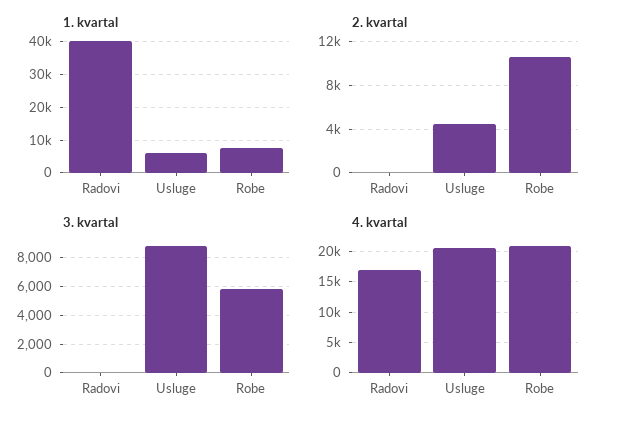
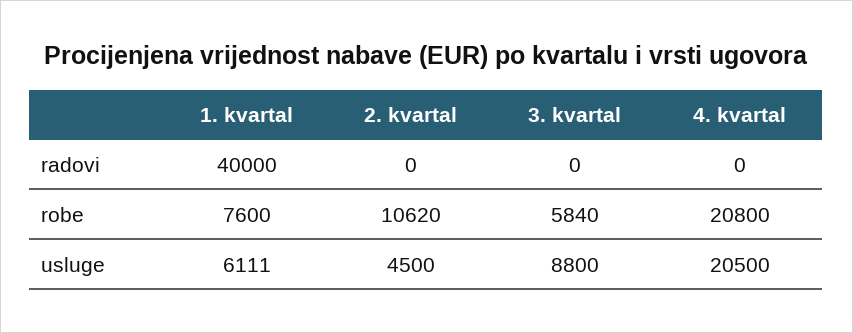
  {
    "1. kvartal": {
      "Radovi": 40000,
      "Usluge": 6111,
      "Robe": 7600
    },
    "2. kvartal": {
      "Radovi": 0,
      "Usluge": 4500,
      "Robe": 10620
    },
    "3. kvartal": {
      "Radovi": 0,
      "Usluge": 8800,
      "Robe": 5840
    },
    "4. kvartal": {
-     "Radovi": 17000,
+     "Radovi": 0,
      "Usluge": 20500,
      "Robe": 20800
    }
  }

